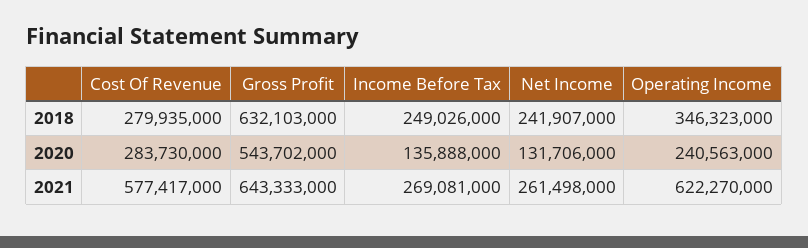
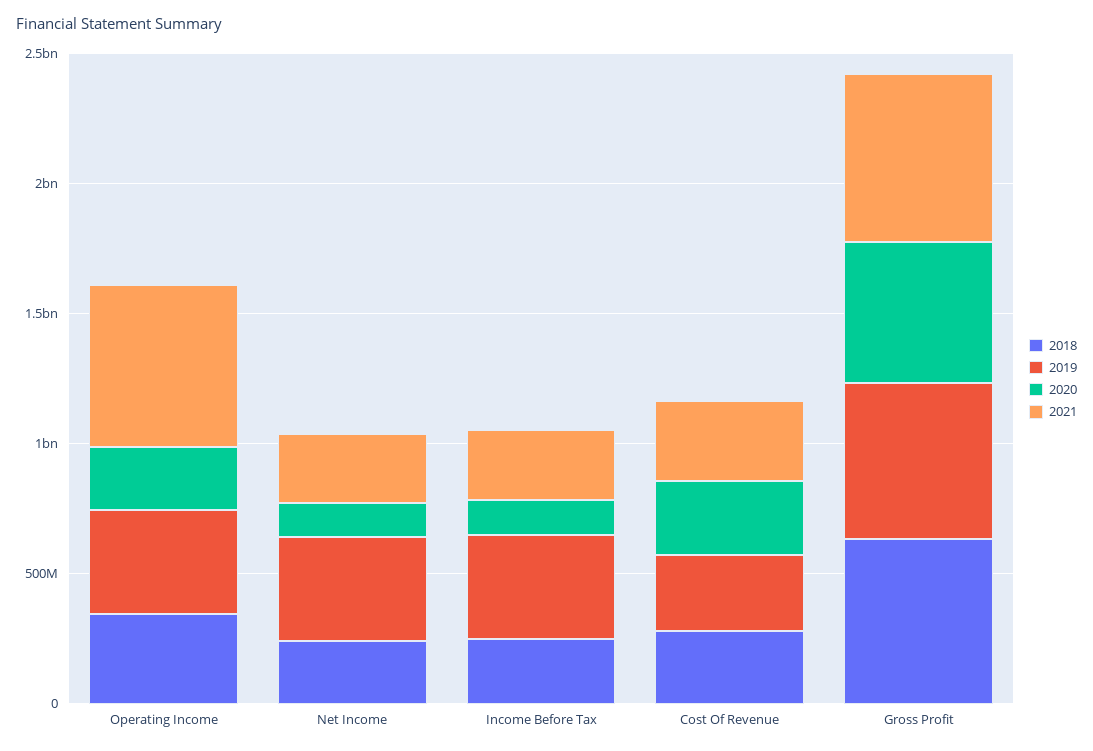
  {
    "2018": {
      "Cost Of Revenue": 279935000,
      "Gross Profit": 632103000,
      "Income Before Tax": 249026000,
      "Net Income": 241907000,
      "Operating Income": 346323000
    },
    "2020": {
      "Cost Of Revenue": 283730000,
      "Gross Profit": 543702000,
      "Income Before Tax": 135888000,
      "Net Income": 131706000,
      "Operating Income": 240563000
    },
    "2021": {
-     "Cost Of Revenue": 577417000,
+     "Cost Of Revenue": 300000000,
      "Gross Profit": 643333000,
      "Income Before Tax": 269081000,
      "Net Income": 261498000,
      "Operating Income": 622270000
-   }
+   },
+   "2019": {
+     "Operating Income": 400000000,
+     "Net Income": 400000000,
+     "Income Before Tax": 400000000,
+     "Cost Of Revenue": 300000000,
+     "Gross Profit": 600000000
+   }
  }

